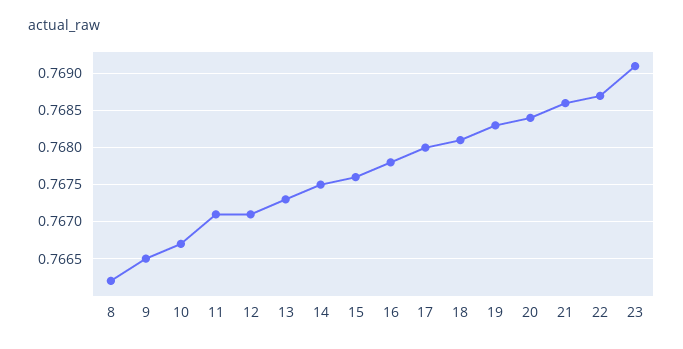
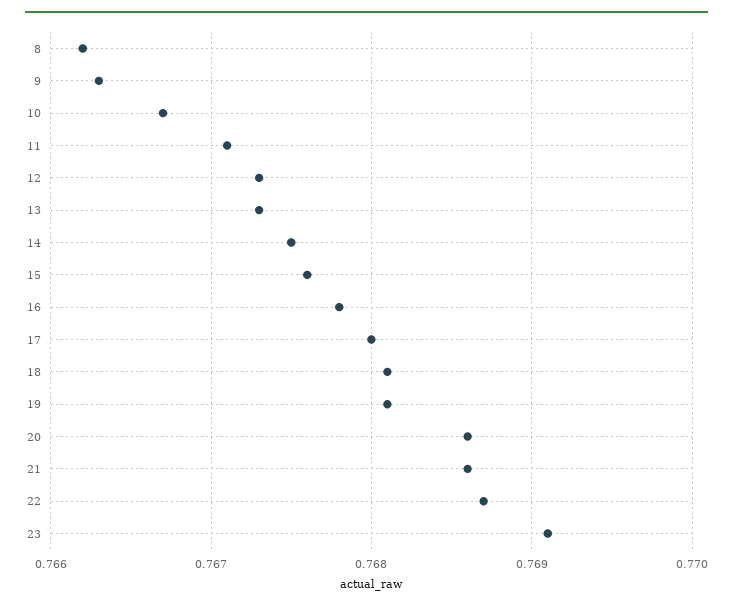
  {
    "8": 0.7662,
-   "9": 0.7665,
+   "9": 0.7663,
    "10": 0.7667,
    "11": 0.7671,
-   "12": 0.7671,
+   "12": 0.7673,
    "13": 0.7673,
    "14": 0.7675,
    "15": 0.7676,
    "16": 0.7678,
    "17": 0.768,
    "18": 0.7681,
-   "19": 0.7683,
+   "19": 0.7681,
-   "20": 0.7684,
+   "20": 0.7686,
    "21": 0.7686,
    "22": 0.7687,
    "23": 0.7691
  }

